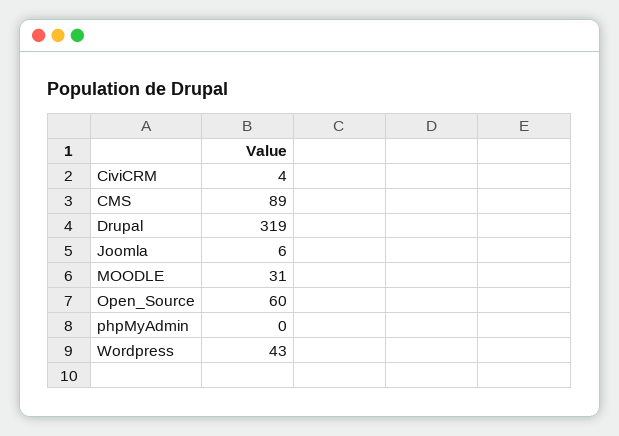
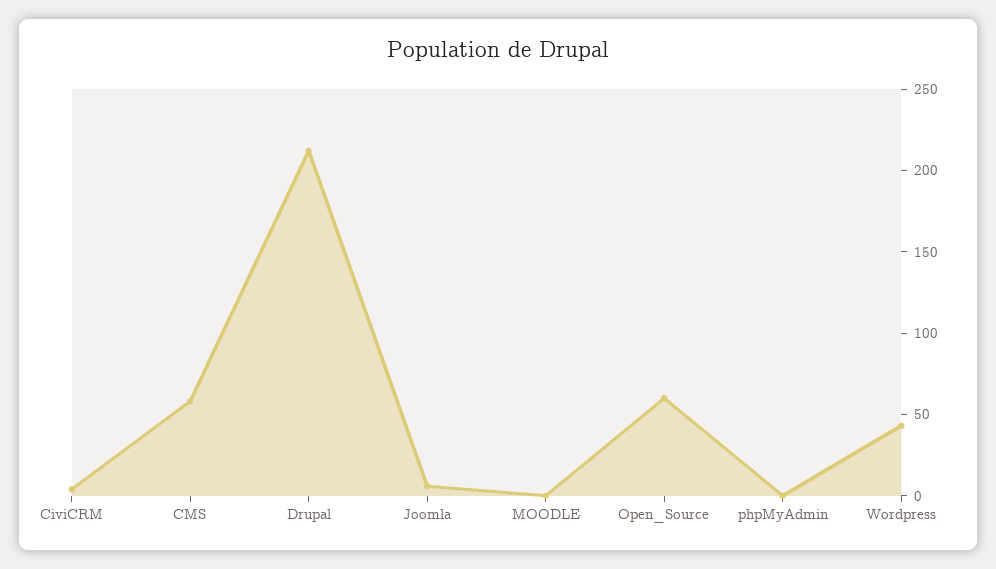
  {
    "CiviCRM": 4,
-   "CMS": 89,
+   "CMS": 60,
-   "Drupal": 319,
+   "Drupal": 210,
    "Joomla": 6,
-   "MOODLE": 31,
+   "MOODLE": 0,
    "Open_Source": 60,
    "phpMyAdmin": 0,
    "Wordpress": 43
  }

